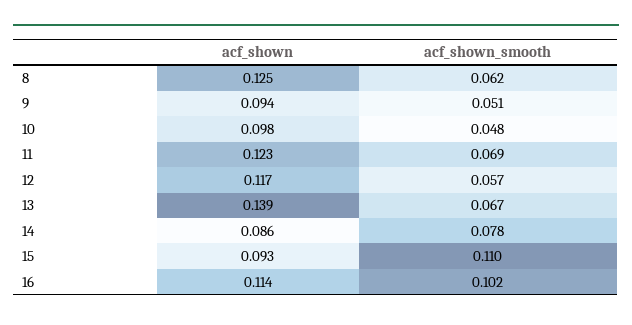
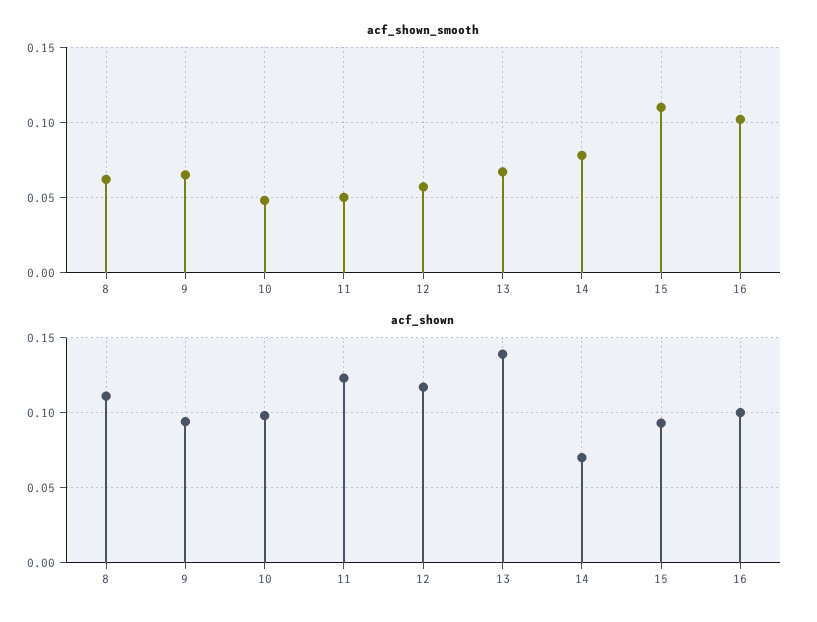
  {
    "acf_shown": {
-     "8": 0.125,
+     "8": 0.11,
      "9": 0.094,
      "10": 0.098,
      "11": 0.123,
      "12": 0.117,
      "13": 0.139,
-     "14": 0.086,
+     "14": 0.07,
      "15": 0.093,
-     "16": 0.114
+     "16": 0.1
    },
    "acf_shown_smooth": {
      "8": 0.062,
-     "9": 0.051,
+     "9": 0.065,
      "10": 0.048,
-     "11": 0.069,
+     "11": 0.05,
      "12": 0.057,
      "13": 0.067,
      "14": 0.078,
      "15": 0.11,
      "16": 0.102
    }
  }

